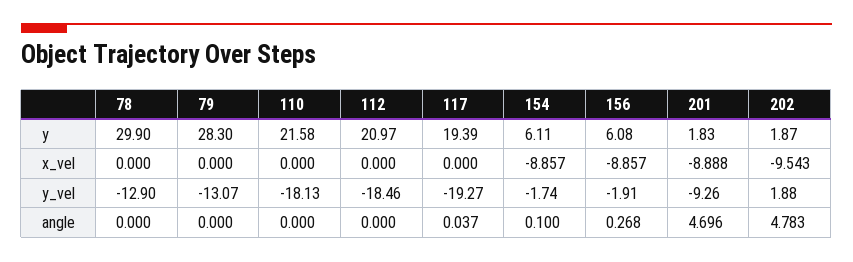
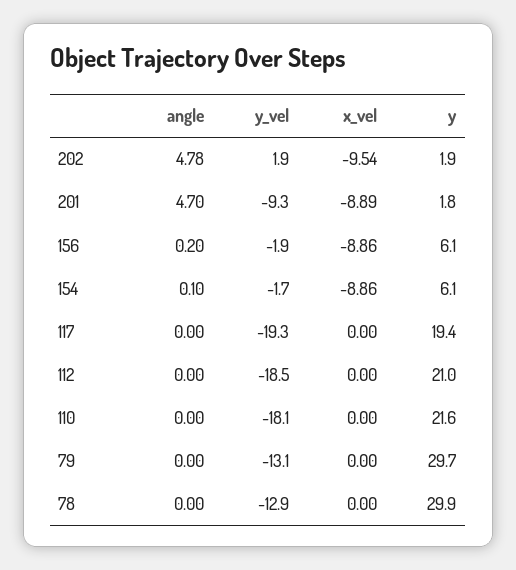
  {
    "78": {
      "y": 29.9,
      "x_vel": 0,
      "y_vel": -12.9,
      "angle": 0
    },
    "79": {
-     "y": 28.3,
+     "y": 29.7,
      "x_vel": 0,
      "y_vel": -13.07,
      "angle": 0
    },
    "110": {
      "y": 21.58,
      "x_vel": 0,
      "y_vel": -18.13,
      "angle": 0
    },
    "112": {
      "y": 20.97,
      "x_vel": 0,
      "y_vel": -18.46,
      "angle": 0
    },
    "117": {
      "y": 19.39,
      "x_vel": 0,
      "y_vel": -19.27,
-     "angle": 0.037
+     "angle": 0
    },
    "154": {
      "y": 6.11,
      "x_vel": -8.857,
      "y_vel": -1.74,
      "angle": 0.1
    },
    "156": {
      "y": 6.08,
      "x_vel": -8.857,
      "y_vel": -1.91,
-     "angle": 0.268
+     "angle": 0.2
    },
    "201": {
      "y": 1.83,
      "x_vel": -8.888,
      "y_vel": -9.26,
      "angle": 4.696
    },
    "202": {
      "y": 1.87,
      "x_vel": -9.543,
      "y_vel": 1.88,
      "angle": 4.783
    }
  }

